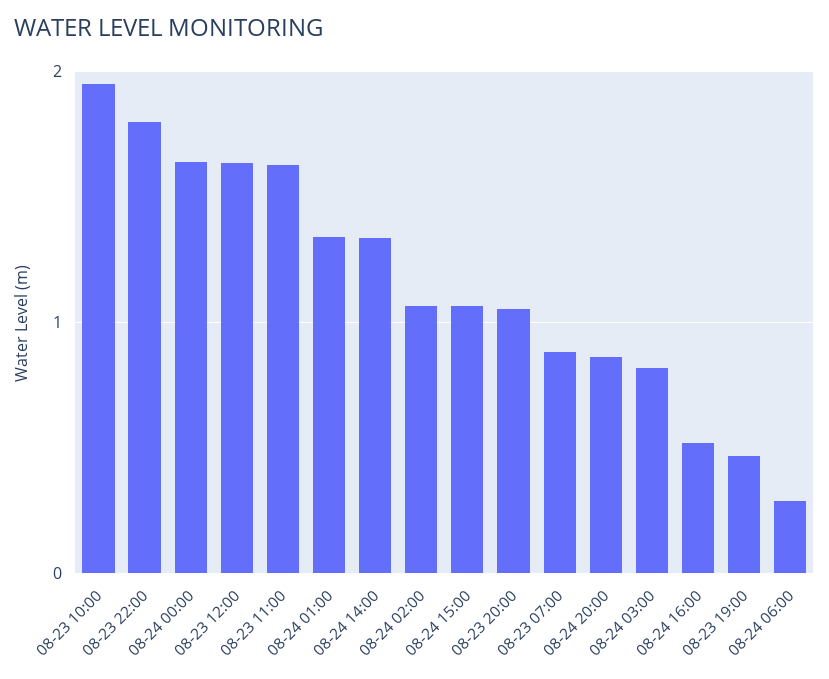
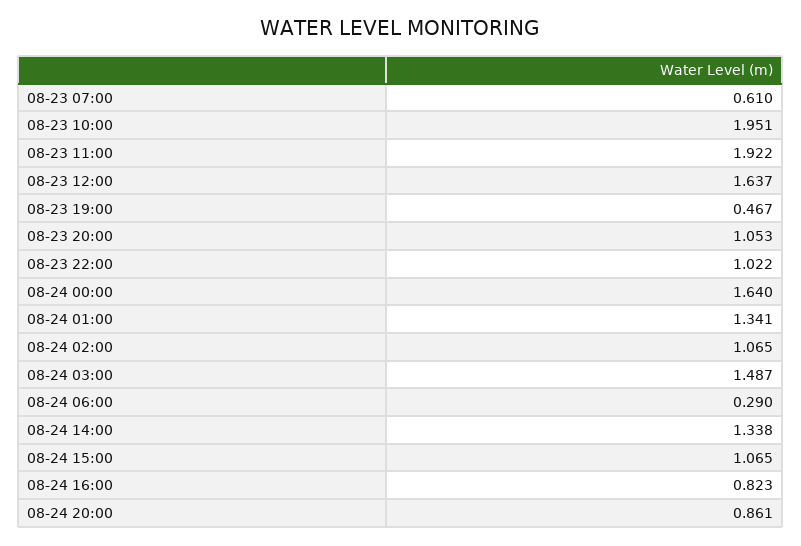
  {
    "08-23 10:00": 1.951,
-   "08-23 22:00": 1.8,
+   "08-23 22:00": 1.022,
    "08-24 00:00": 1.64,
    "08-23 12:00": 1.637,
-   "08-23 11:00": 1.6,
+   "08-23 11:00": 1.922,
    "08-24 01:00": 1.341,
    "08-24 14:00": 1.338,
    "08-24 02:00": 1.065,
    "08-24 15:00": 1.065,
    "08-23 20:00": 1.053,
-   "08-23 07:00": 0.9,
+   "08-23 07:00": 0.61,
    "08-24 20:00": 0.861,
-   "08-24 03:00": 0.8,
+   "08-24 03:00": 1.487,
-   "08-24 16:00": 0.5,
+   "08-24 16:00": 0.823,
    "08-23 19:00": 0.467,
    "08-24 06:00": 0.29
  }

